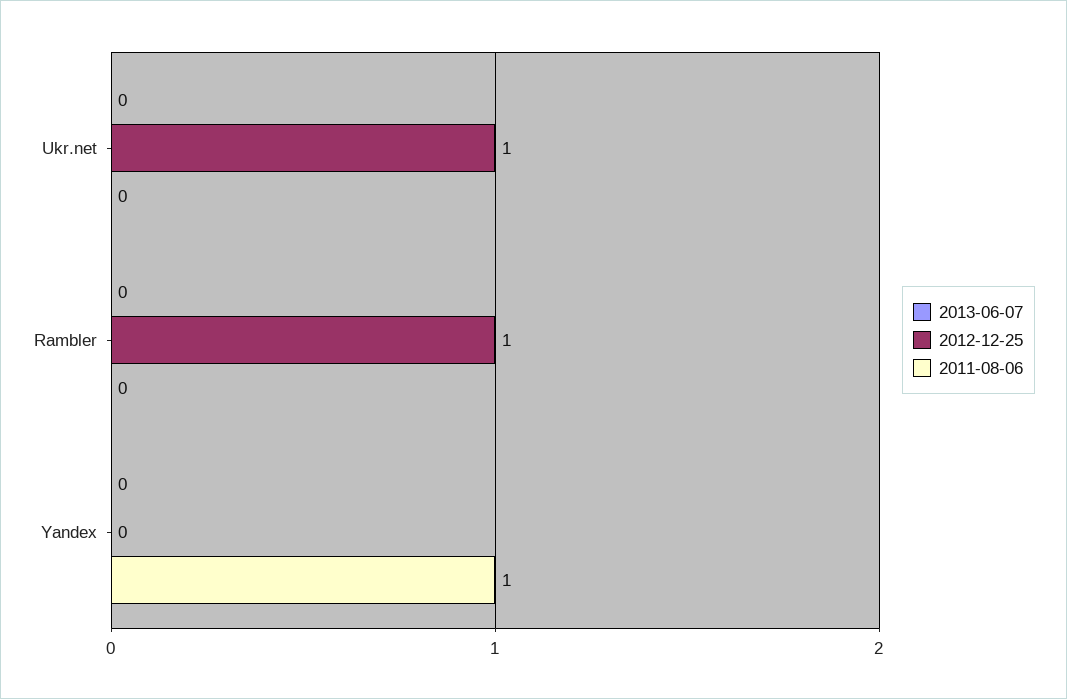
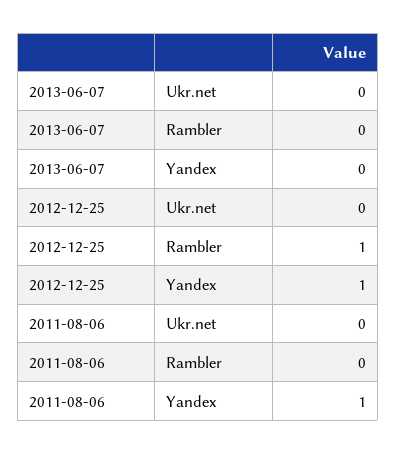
  {
    "2013-06-07": {
      "Ukr.net": 0,
      "Rambler": 0,
      "Yandex": 0
    },
    "2012-12-25": {
-     "Ukr.net": 1,
+     "Ukr.net": 0,
      "Rambler": 1,
-     "Yandex": 0
+     "Yandex": 1
    },
    "2011-08-06": {
      "Ukr.net": 0,
      "Rambler": 0,
      "Yandex": 1
    }
  }

